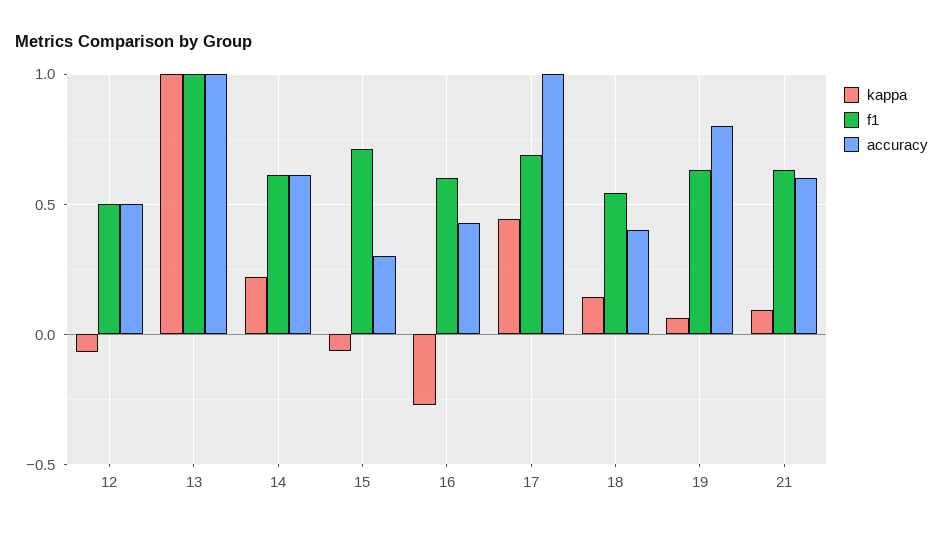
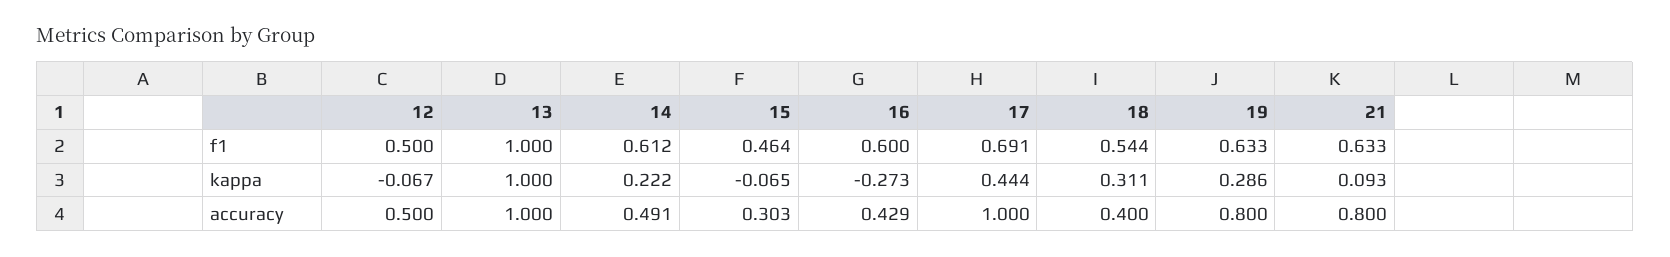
  {
    "kappa": {
      "12": -0.067,
      "13": 1,
      "14": 0.222,
      "15": -0.065,
      "16": -0.273,
      "17": 0.444,
-     "18": 0.15,
+     "18": 0.311,
-     "19": 0.05,
+     "19": 0.286,
      "21": 0.093
    },
    "f1": {
      "12": 0.5,
      "13": 1,
      "14": 0.612,
-     "15": 0.7,
+     "15": 0.464,
      "16": 0.6,
      "17": 0.691,
      "18": 0.544,
      "19": 0.633,
      "21": 0.633
    },
    "accuracy": {
      "12": 0.5,
      "13": 1,
-     "14": 0.6,
+     "14": 0.491,
      "15": 0.303,
      "16": 0.429,
      "17": 1,
      "18": 0.4,
      "19": 0.8,
-     "21": 0.6
+     "21": 0.8
    }
  }

